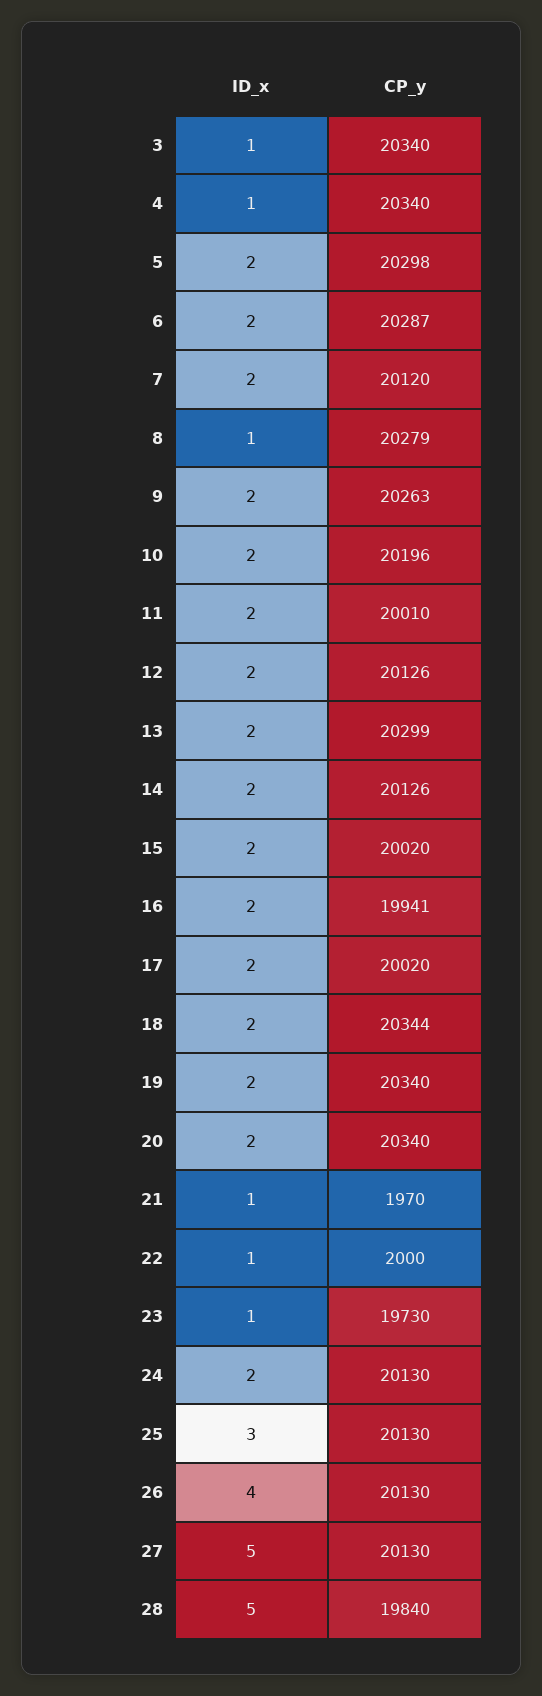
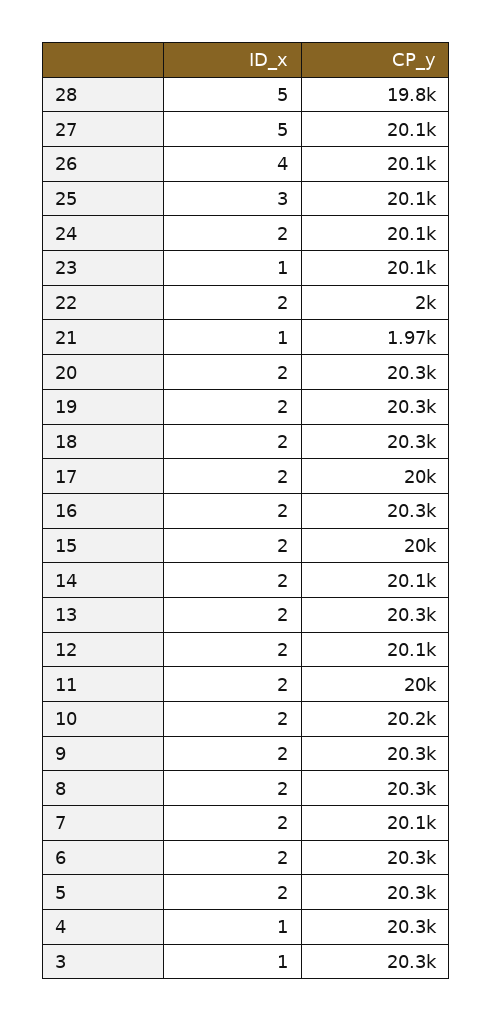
  {
    "ID_x": {
      "3": 1,
      "4": 1,
      "5": 2,
      "6": 2,
      "7": 2,
-     "8": 1,
+     "8": 2,
      "9": 2,
      "10": 2,
      "11": 2,
      "12": 2,
      "13": 2,
      "14": 2,
      "15": 2,
      "16": 2,
      "17": 2,
      "18": 2,
      "19": 2,
      "20": 2,
      "21": 1,
-     "22": 1,
+     "22": 2,
      "23": 1,
      "24": 2,
      "25": 3,
      "26": 4,
      "27": 5,
      "28": 5
    },
    "CP_y": {
      "3": 20340,
      "4": 20340,
      "5": 20298,
      "6": 20287,
      "7": 20120,
      "8": 20279,
      "9": 20263,
      "10": 20196,
      "11": 20010,
      "12": 20126,
      "13": 20299,
      "14": 20126,
      "15": 20020,
-     "16": 19941,
+     "16": 20300,
      "17": 20020,
      "18": 20344,
      "19": 20340,
      "20": 20340,
      "21": 1970,
      "22": 2000,
-     "23": 19730,
+     "23": 20100,
      "24": 20130,
      "25": 20130,
      "26": 20130,
      "27": 20130,
      "28": 19840
    }
  }

